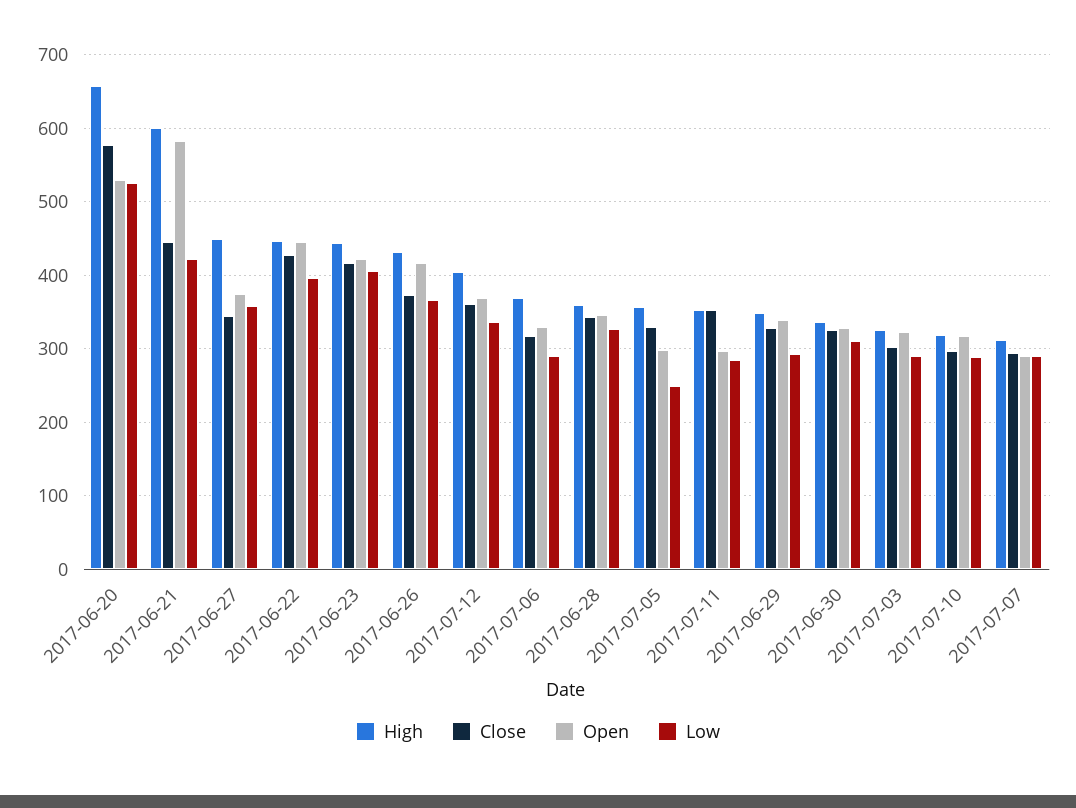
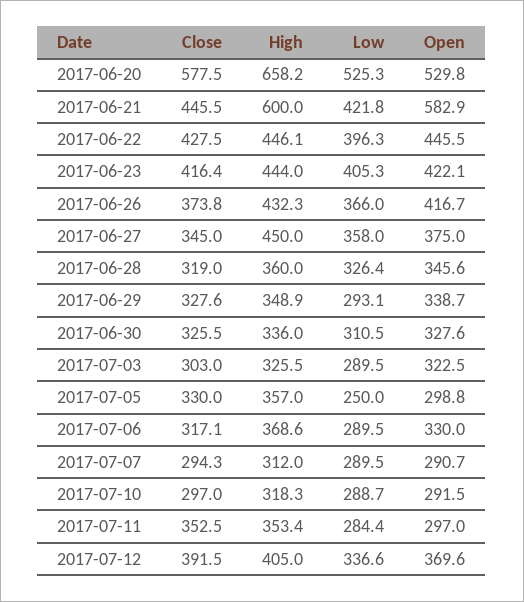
  {
    "High": {
      "2017-06-20": 658.2,
      "2017-06-21": 600,
      "2017-06-27": 450,
      "2017-06-22": 446.1,
      "2017-06-23": 444,
      "2017-06-26": 432.3,
      "2017-07-12": 405,
      "2017-07-06": 368.6,
      "2017-06-28": 360,
      "2017-07-05": 357,
      "2017-07-11": 353.4,
      "2017-06-29": 348.9,
      "2017-06-30": 336,
      "2017-07-03": 325.5,
      "2017-07-10": 318.3,
      "2017-07-07": 312
    },
    "Close": {
      "2017-06-20": 577.5,
      "2017-06-21": 445.5,
      "2017-06-27": 345,
      "2017-06-22": 427.5,
      "2017-06-23": 416.4,
      "2017-06-26": 373.8,
-     "2017-07-12": 360,
+     "2017-07-12": 391.5,
      "2017-07-06": 317.1,
-     "2017-06-28": 340,
+     "2017-06-28": 319,
      "2017-07-05": 330,
      "2017-07-11": 352.5,
      "2017-06-29": 327.6,
      "2017-06-30": 325.5,
      "2017-07-03": 303,
      "2017-07-10": 297,
      "2017-07-07": 294.3
    },
    "Open": {
      "2017-06-20": 529.8,
      "2017-06-21": 582.9,
      "2017-06-27": 375,
      "2017-06-22": 445.5,
      "2017-06-23": 422.1,
      "2017-06-26": 416.7,
      "2017-07-12": 369.6,
      "2017-07-06": 330,
      "2017-06-28": 345.6,
      "2017-07-05": 298.8,
      "2017-07-11": 297,
      "2017-06-29": 338.7,
      "2017-06-30": 327.6,
      "2017-07-03": 322.5,
-     "2017-07-10": 320,
+     "2017-07-10": 291.5,
      "2017-07-07": 290.7
    },
    "Low": {
      "2017-06-20": 525.3,
      "2017-06-21": 421.8,
      "2017-06-27": 358,
      "2017-06-22": 396.3,
      "2017-06-23": 405.3,
      "2017-06-26": 366,
      "2017-07-12": 336.6,
      "2017-07-06": 289.5,
      "2017-06-28": 326.4,
      "2017-07-05": 250,
      "2017-07-11": 284.4,
      "2017-06-29": 293.1,
      "2017-06-30": 310.5,
      "2017-07-03": 289.5,
      "2017-07-10": 288.7,
      "2017-07-07": 289.5
    }
  }

